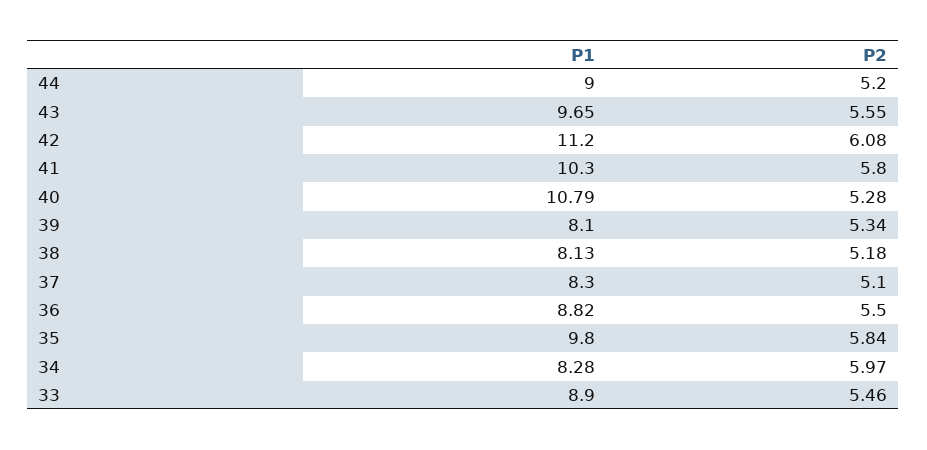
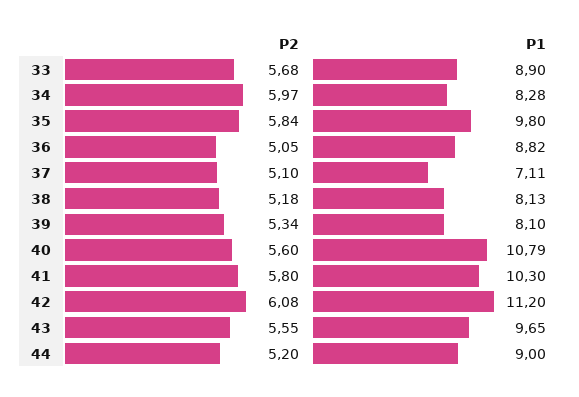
  {
    "P1": {
      "44": 9,
      "43": 9.65,
      "42": 11.2,
      "41": 10.3,
      "40": 10.79,
      "39": 8.1,
      "38": 8.13,
-     "37": 8.3,
+     "37": 7.11,
      "36": 8.82,
      "35": 9.8,
      "34": 8.28,
      "33": 8.9
    },
    "P2": {
      "44": 5.2,
      "43": 5.55,
      "42": 6.08,
      "41": 5.8,
-     "40": 5.28,
+     "40": 5.6,
      "39": 5.34,
      "38": 5.18,
      "37": 5.1,
-     "36": 5.5,
+     "36": 5.05,
      "35": 5.84,
      "34": 5.97,
-     "33": 5.46
+     "33": 5.68
    }
  }

